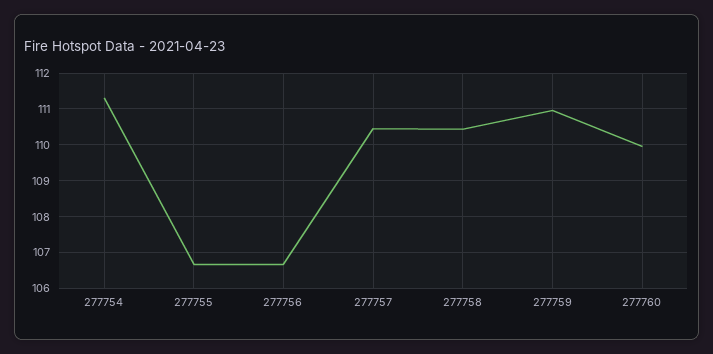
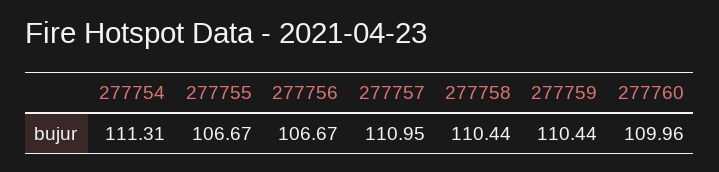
  {
    "277754": 111.31,
    "277755": 106.67,
    "277756": 106.67,
-   "277757": 110.4,
+   "277757": 110.95,
    "277758": 110.44,
-   "277759": 111,
+   "277759": 110.44,
    "277760": 109.96
  }

